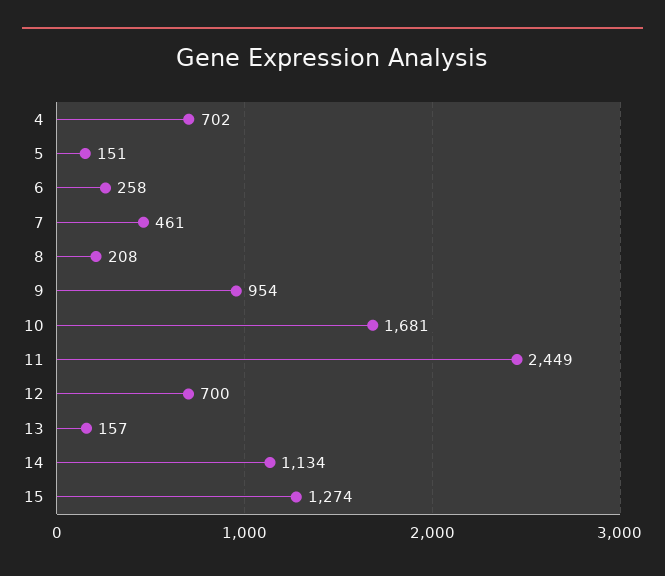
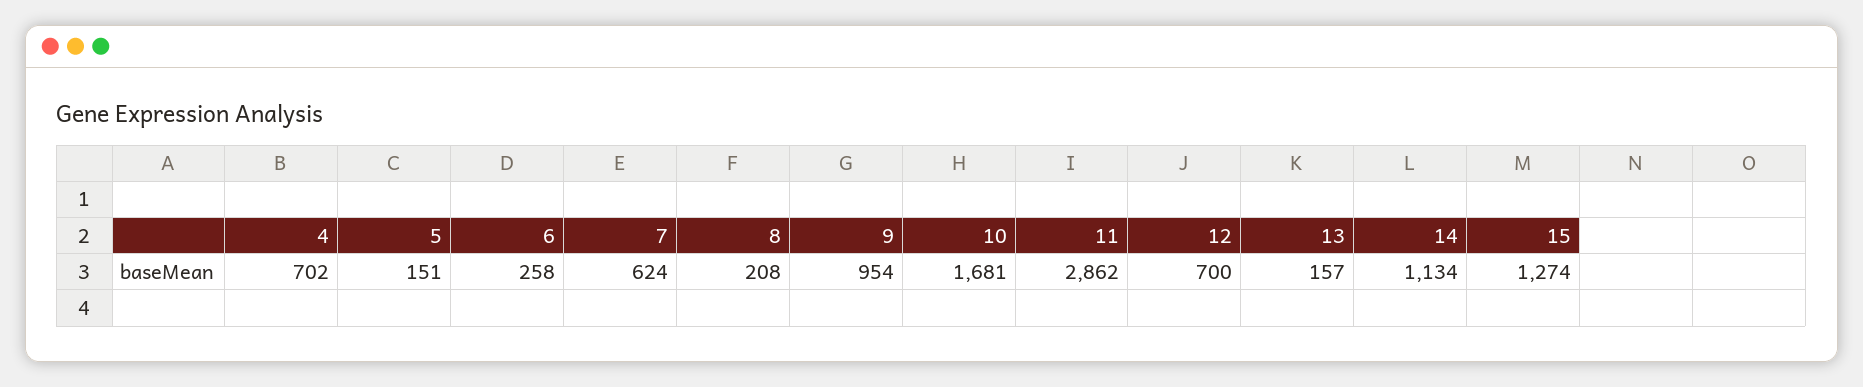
  {
    "4": 702,
    "5": 151,
    "6": 258,
-   "7": 461,
+   "7": 624,
    "8": 208,
    "9": 954,
    "10": 1681,
-   "11": 2449,
+   "11": 2862,
    "12": 700,
    "13": 157,
    "14": 1134,
    "15": 1274
  }

